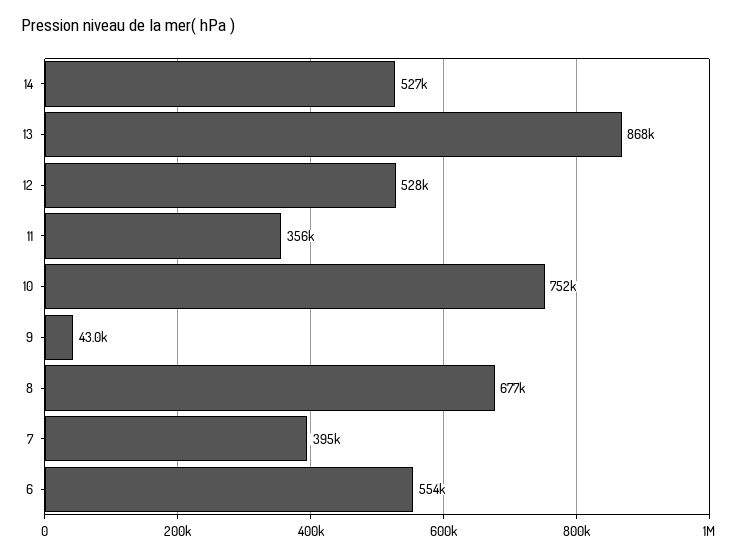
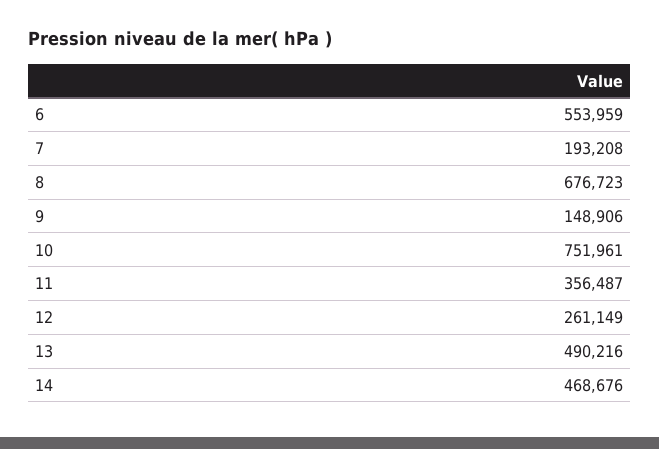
  {
-   "14": 527000,
+   "14": 468676,
-   "13": 868000,
+   "13": 490216,
-   "12": 528000,
+   "12": 261149,
    "11": 356487,
    "10": 751961,
-   "9": 43000,
+   "9": 148906,
    "8": 676723,
-   "7": 395000,
+   "7": 193208,
    "6": 553959
  }

